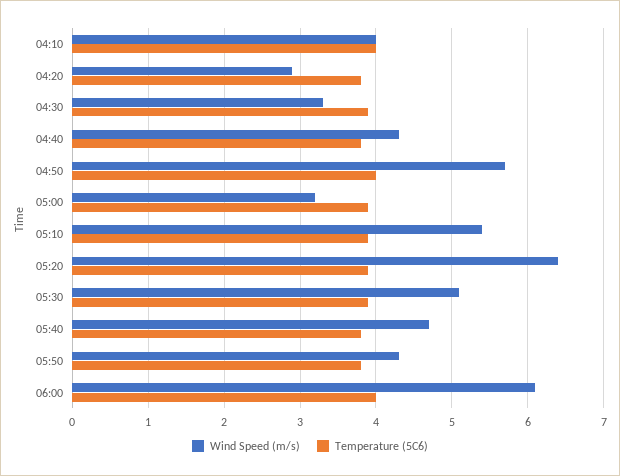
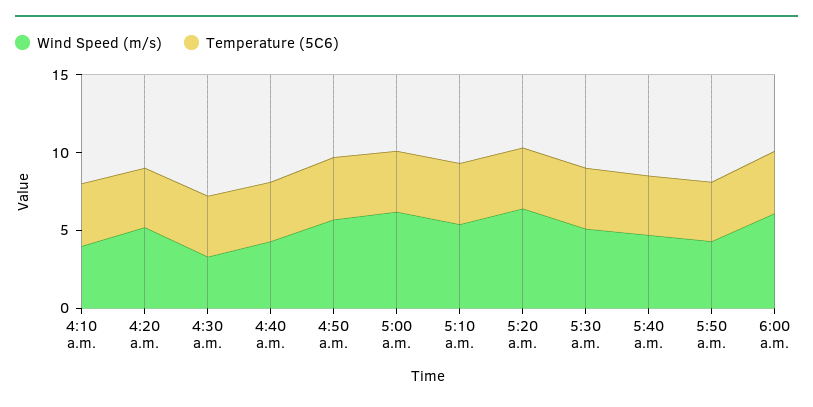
  {
    "Wind Speed (m/s)": {
      "04:10": 4,
-     "04:20": 2.9,
+     "04:20": 5,
      "04:30": 3.3,
      "04:40": 4.3,
      "04:50": 5.7,
-     "05:00": 3.2,
+     "05:00": 6,
      "05:10": 5.4,
      "05:20": 6.4,
      "05:30": 5.1,
      "05:40": 4.7,
      "05:50": 4.3,
      "06:00": 6.1
    },
    "Temperature (5C6)": {
      "04:10": 4,
      "04:20": 3.8,
      "04:30": 3.9,
      "04:40": 3.8,
      "04:50": 4,
      "05:00": 3.9,
      "05:10": 3.9,
      "05:20": 3.9,
      "05:30": 3.9,
      "05:40": 3.8,
      "05:50": 3.8,
      "06:00": 4
    }
  }

